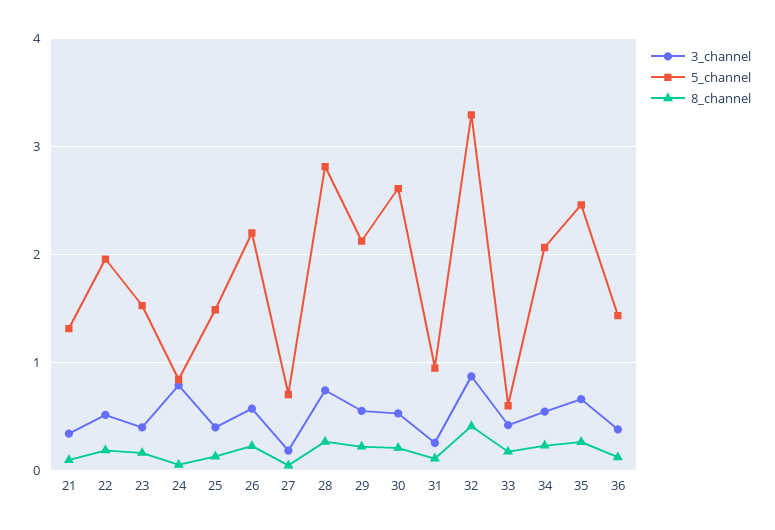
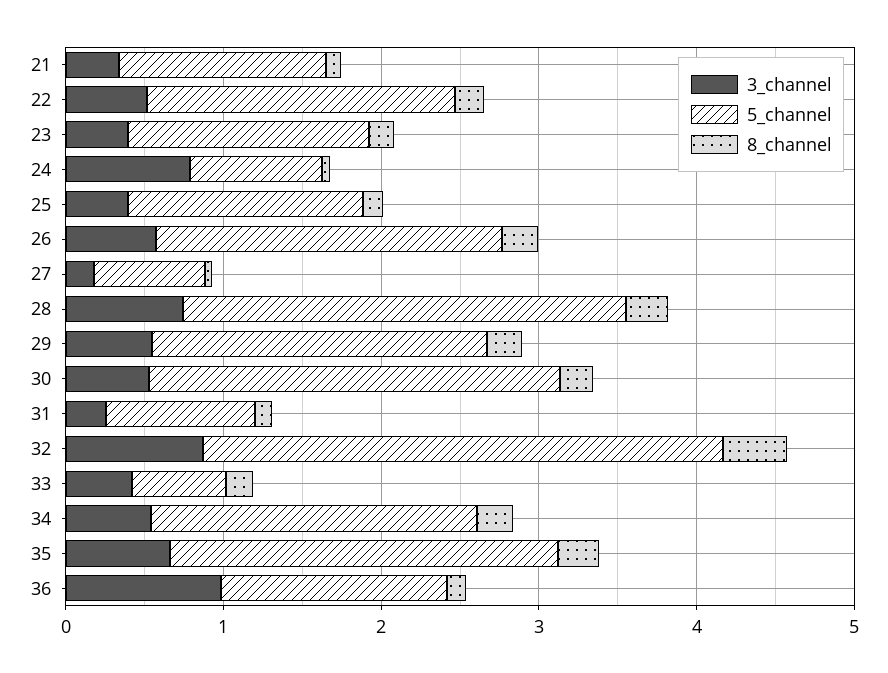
  {
    "3_channel": {
      "21": 0.3,
      "22": 0.5,
      "23": 0.4,
      "24": 0.8,
      "25": 0.4,
      "26": 0.6,
      "27": 0.2,
      "28": 0.7,
      "29": 0.6,
      "30": 0.5,
      "31": 0.3,
      "32": 0.9,
      "33": 0.4,
      "34": 0.5,
      "35": 0.7,
-     "36": 0.4
+     "36": 1
    },
    "5_channel": {
      "21": 1.3,
      "22": 2,
      "23": 1.5,
      "24": 0.8,
      "25": 1.5,
      "26": 2.2,
      "27": 0.7,
      "28": 2.8,
      "29": 2.1,
      "30": 2.6,
      "31": 0.9,
      "32": 3.3,
      "33": 0.6,
      "34": 2.1,
      "35": 2.5,
      "36": 1.4
    },
    "8_channel": {
      "21": 0.1,
      "22": 0.2,
      "23": 0.2,
      "24": 0.1,
      "25": 0.1,
      "26": 0.2,
      "27": 0,
      "28": 0.3,
      "29": 0.2,
      "30": 0.2,
      "31": 0.1,
      "32": 0.4,
      "33": 0.2,
      "34": 0.2,
      "35": 0.3,
      "36": 0.1
    }
  }

